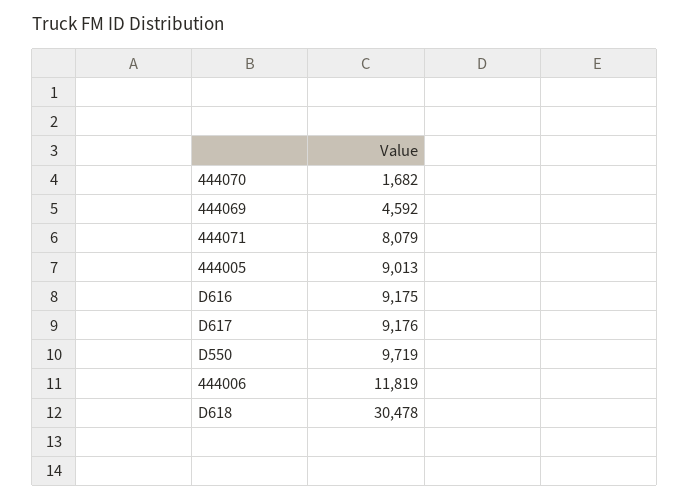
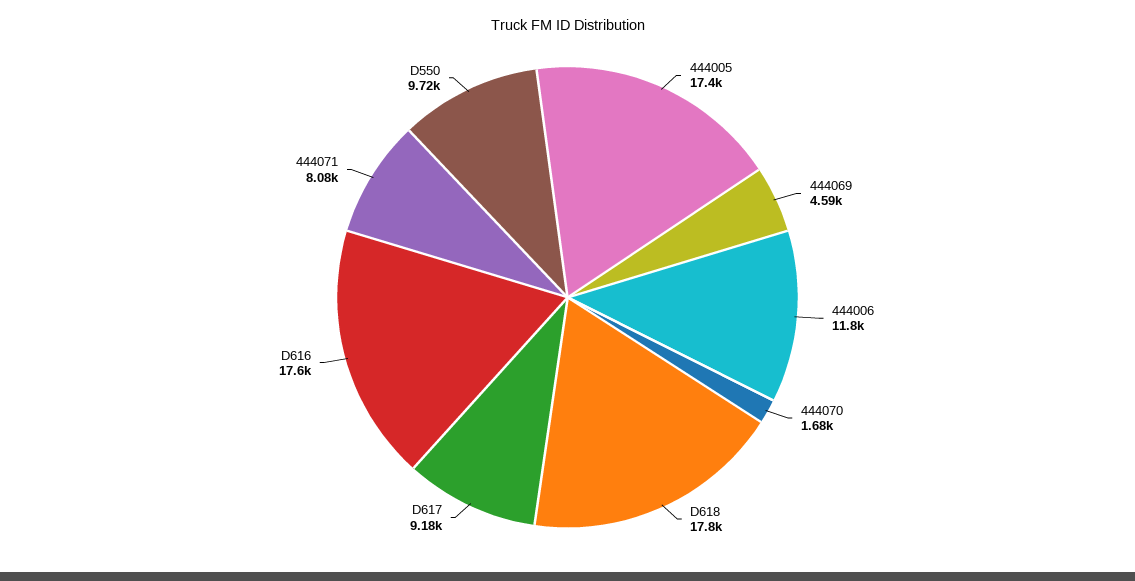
  {
    "444070": 1682,
    "444069": 4592,
    "444071": 8079,
-   "444005": 9013,
+   "444005": 17400,
-   "D616": 9175,
+   "D616": 17600,
    "D617": 9176,
    "D550": 9719,
    "444006": 11819,
-   "D618": 30478
+   "D618": 17800
  }

